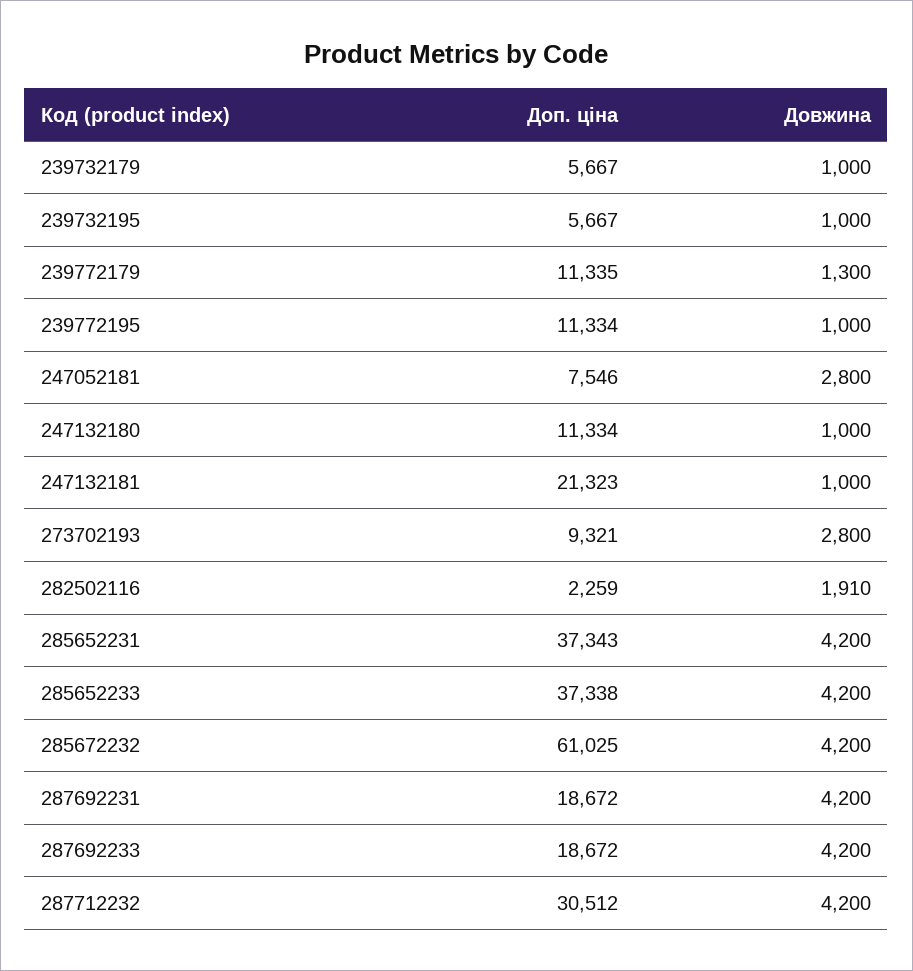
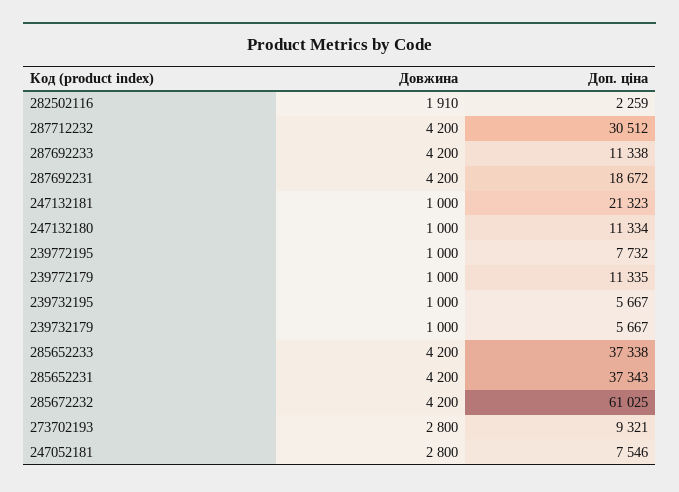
  {
    "Доп. ціна": {
      "239732179": 5667,
      "239732195": 5667,
      "239772179": 11335,
-     "239772195": 11334,
+     "239772195": 7732,
      "247052181": 7546,
      "247132180": 11334,
      "247132181": 21323,
      "273702193": 9321,
      "282502116": 2259,
      "285652231": 37343,
      "285652233": 37338,
      "285672232": 61025,
      "287692231": 18672,
-     "287692233": 18672,
+     "287692233": 11338,
      "287712232": 30512
    },
    "Довжина": {
      "239732179": 1000,
      "239732195": 1000,
-     "239772179": 1300,
+     "239772179": 1000,
      "239772195": 1000,
      "247052181": 2800,
      "247132180": 1000,
      "247132181": 1000,
      "273702193": 2800,
      "282502116": 1910,
      "285652231": 4200,
      "285652233": 4200,
      "285672232": 4200,
      "287692231": 4200,
      "287692233": 4200,
      "287712232": 4200
    }
  }

